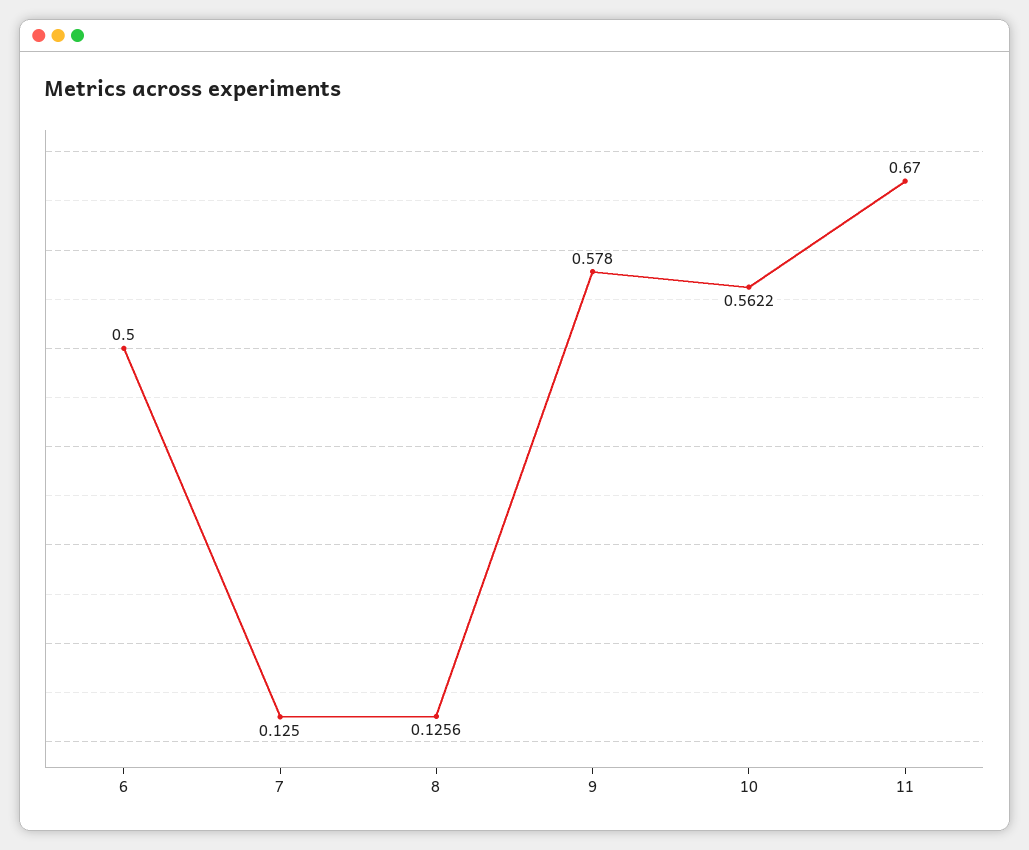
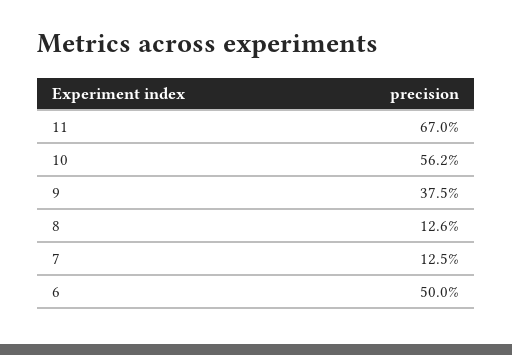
  {
    "6": 0.5,
    "7": 0.125,
    "8": 0.1256,
-   "9": 0.578,
+   "9": 0.375,
    "10": 0.5622,
    "11": 0.67
  }

